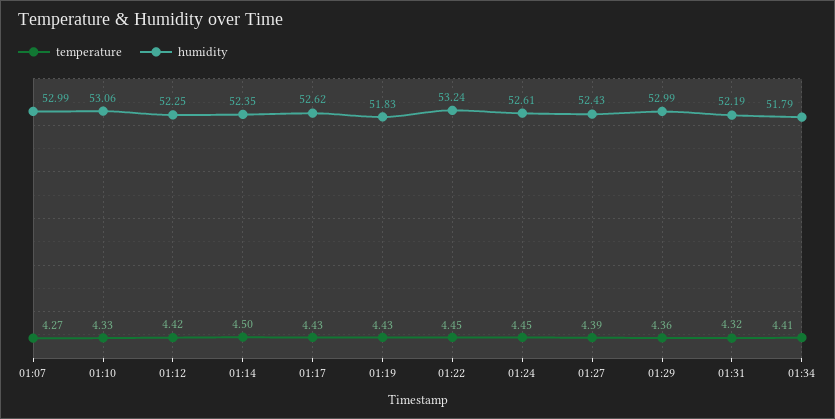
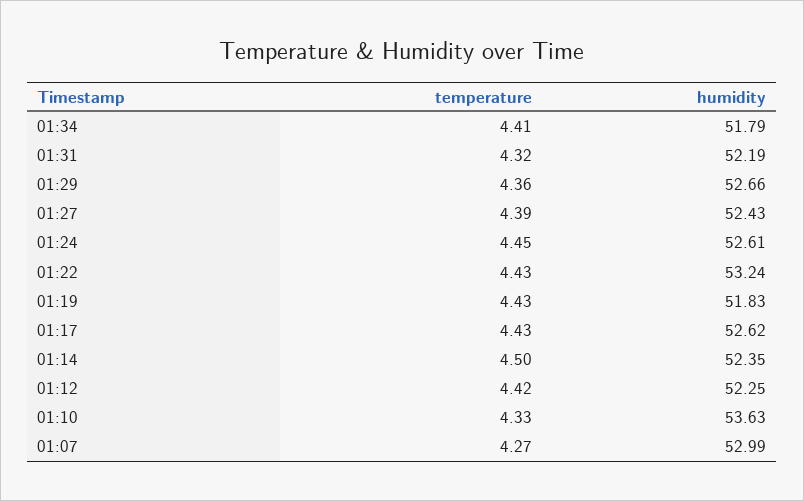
  {
    "temperature": {
      "01:07": 4.27,
      "01:10": 4.33,
      "01:12": 4.42,
      "01:14": 4.5,
      "01:17": 4.43,
      "01:19": 4.43,
-     "01:22": 4.45,
+     "01:22": 4.43,
      "01:24": 4.45,
      "01:27": 4.39,
      "01:29": 4.36,
      "01:31": 4.32,
      "01:34": 4.41
    },
    "humidity": {
      "01:07": 52.99,
-     "01:10": 53.06,
+     "01:10": 53.63,
      "01:12": 52.25,
      "01:14": 52.35,
      "01:17": 52.62,
      "01:19": 51.83,
      "01:22": 53.24,
      "01:24": 52.61,
      "01:27": 52.43,
-     "01:29": 52.99,
+     "01:29": 52.66,
      "01:31": 52.19,
      "01:34": 51.79
    }
  }

